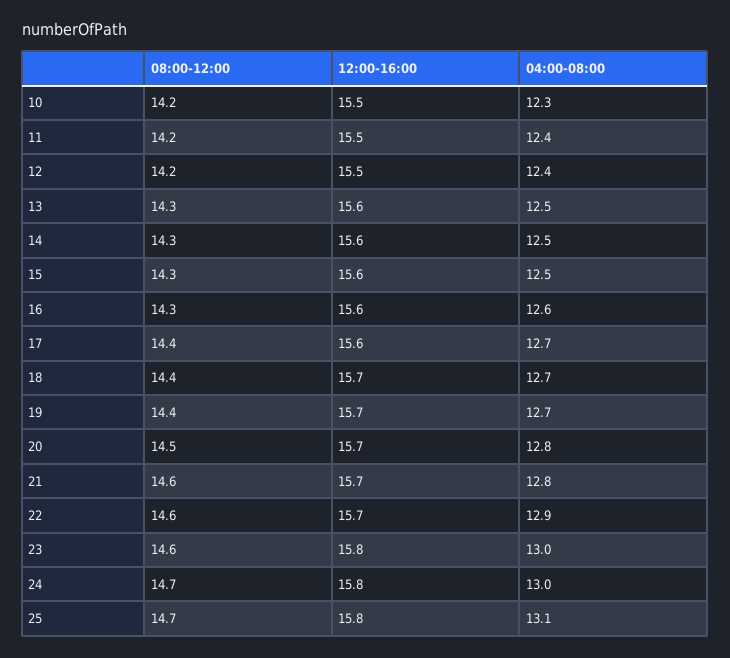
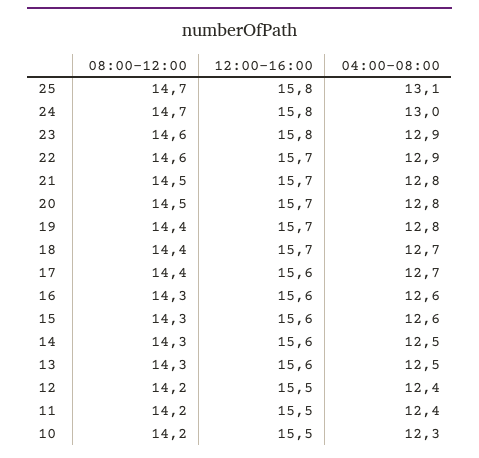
  {
    "08:00-12:00": {
      "10": 14.2,
      "11": 14.2,
      "12": 14.2,
      "13": 14.3,
      "14": 14.3,
      "15": 14.3,
      "16": 14.3,
      "17": 14.4,
      "18": 14.4,
      "19": 14.4,
      "20": 14.5,
-     "21": 14.6,
+     "21": 14.5,
      "22": 14.6,
      "23": 14.6,
      "24": 14.7,
      "25": 14.7
    },
    "12:00-16:00": {
      "10": 15.5,
      "11": 15.5,
      "12": 15.5,
      "13": 15.6,
      "14": 15.6,
      "15": 15.6,
      "16": 15.6,
      "17": 15.6,
      "18": 15.7,
      "19": 15.7,
      "20": 15.7,
      "21": 15.7,
      "22": 15.7,
      "23": 15.8,
      "24": 15.8,
      "25": 15.8
    },
    "04:00-08:00": {
      "10": 12.3,
      "11": 12.4,
      "12": 12.4,
      "13": 12.5,
      "14": 12.5,
-     "15": 12.5,
+     "15": 12.6,
      "16": 12.6,
      "17": 12.7,
      "18": 12.7,
-     "19": 12.7,
+     "19": 12.8,
      "20": 12.8,
      "21": 12.8,
      "22": 12.9,
-     "23": 13,
+     "23": 12.9,
      "24": 13,
      "25": 13.1
    }
  }

